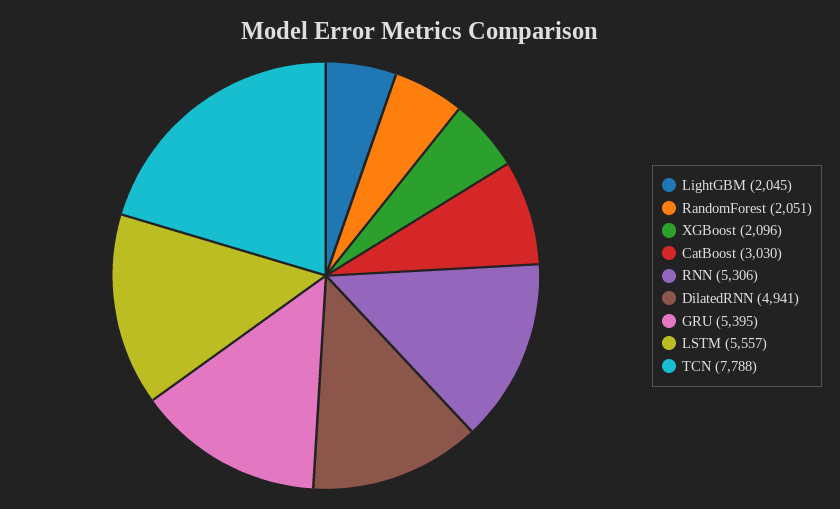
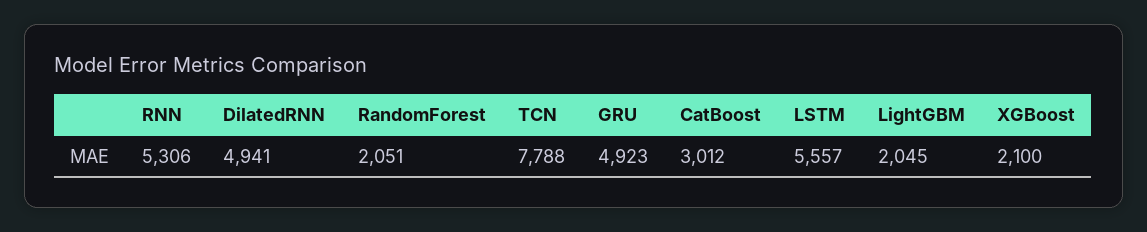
  {
    "LightGBM": 2045,
    "RandomForest": 2051,
-   "XGBoost": 2096,
+   "XGBoost": 2100,
-   "CatBoost": 3030,
+   "CatBoost": 3012,
    "RNN": 5306,
    "DilatedRNN": 4941,
-   "GRU": 5395,
+   "GRU": 4923,
    "LSTM": 5557,
    "TCN": 7788
  }

